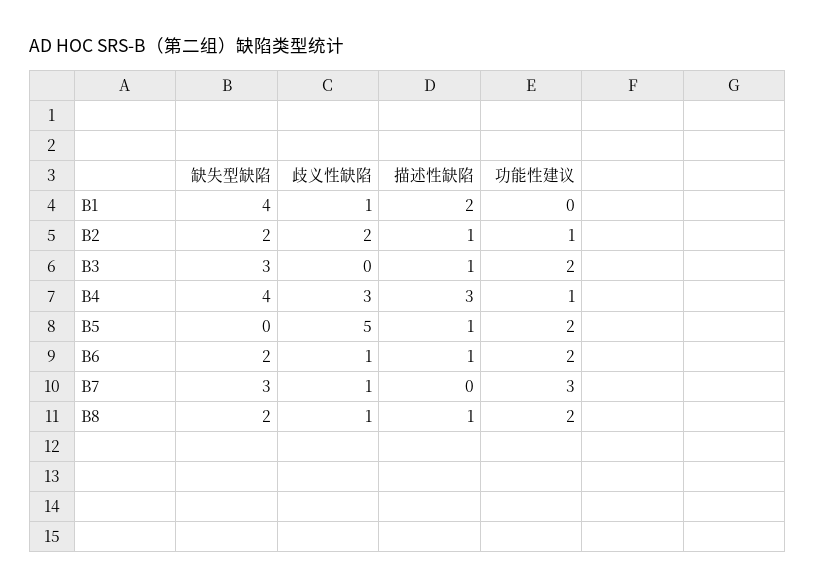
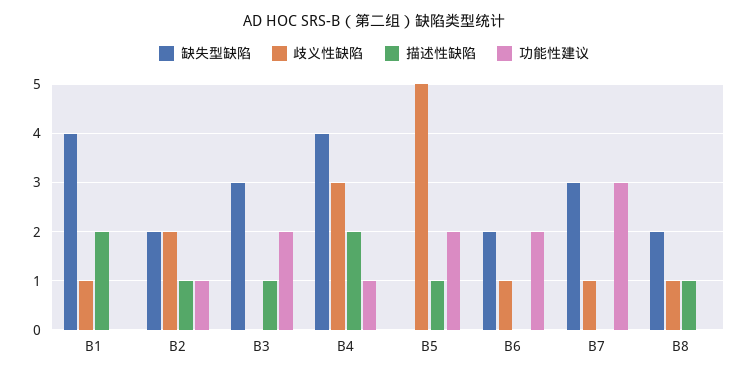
  {
    "缺失型缺陷": {
      "B1": 4,
      "B2": 2,
      "B3": 3,
      "B4": 4,
      "B5": 0,
      "B6": 2,
      "B7": 3,
      "B8": 2
    },
    "歧义性缺陷": {
      "B1": 1,
      "B2": 2,
      "B3": 0,
      "B4": 3,
      "B5": 5,
      "B6": 1,
      "B7": 1,
      "B8": 1
    },
    "描述性缺陷": {
      "B1": 2,
      "B2": 1,
      "B3": 1,
-     "B4": 3,
+     "B4": 2,
      "B5": 1,
-     "B6": 1,
+     "B6": 0,
      "B7": 0,
      "B8": 1
    },
    "功能性建议": {
      "B1": 0,
      "B2": 1,
      "B3": 2,
      "B4": 1,
      "B5": 2,
      "B6": 2,
      "B7": 3,
-     "B8": 2
+     "B8": 0
    }
  }

